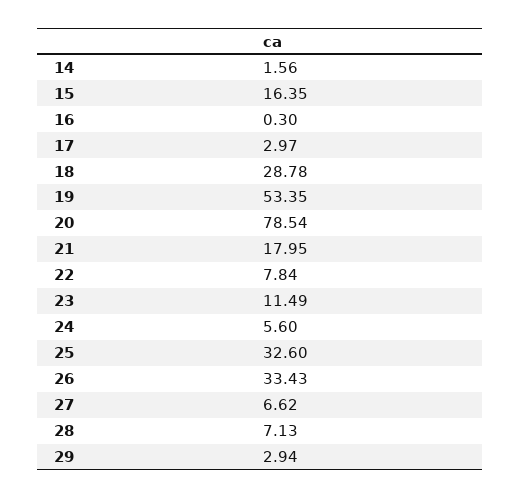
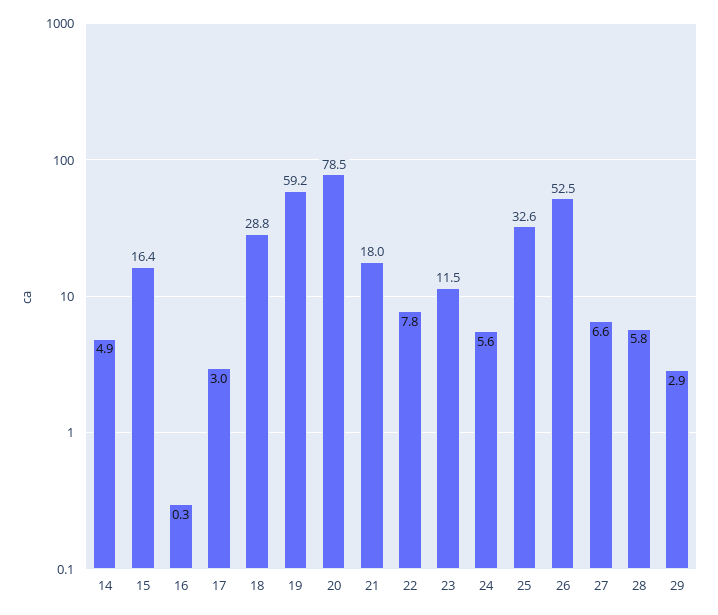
  {
-   "14": 1.56,
+   "14": 4.9,
    "15": 16.35,
    "16": 0.3,
    "17": 2.97,
    "18": 28.78,
-   "19": 53.35,
+   "19": 59.2,
    "20": 78.54,
    "21": 17.95,
    "22": 7.84,
    "23": 11.49,
    "24": 5.6,
    "25": 32.6,
-   "26": 33.43,
+   "26": 52.5,
    "27": 6.62,
-   "28": 7.13,
+   "28": 5.8,
    "29": 2.94
  }

